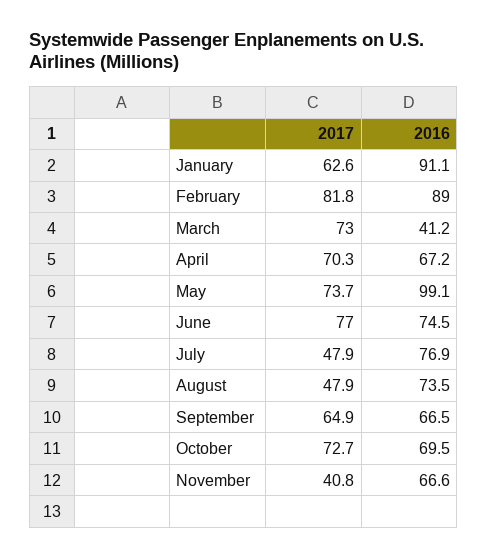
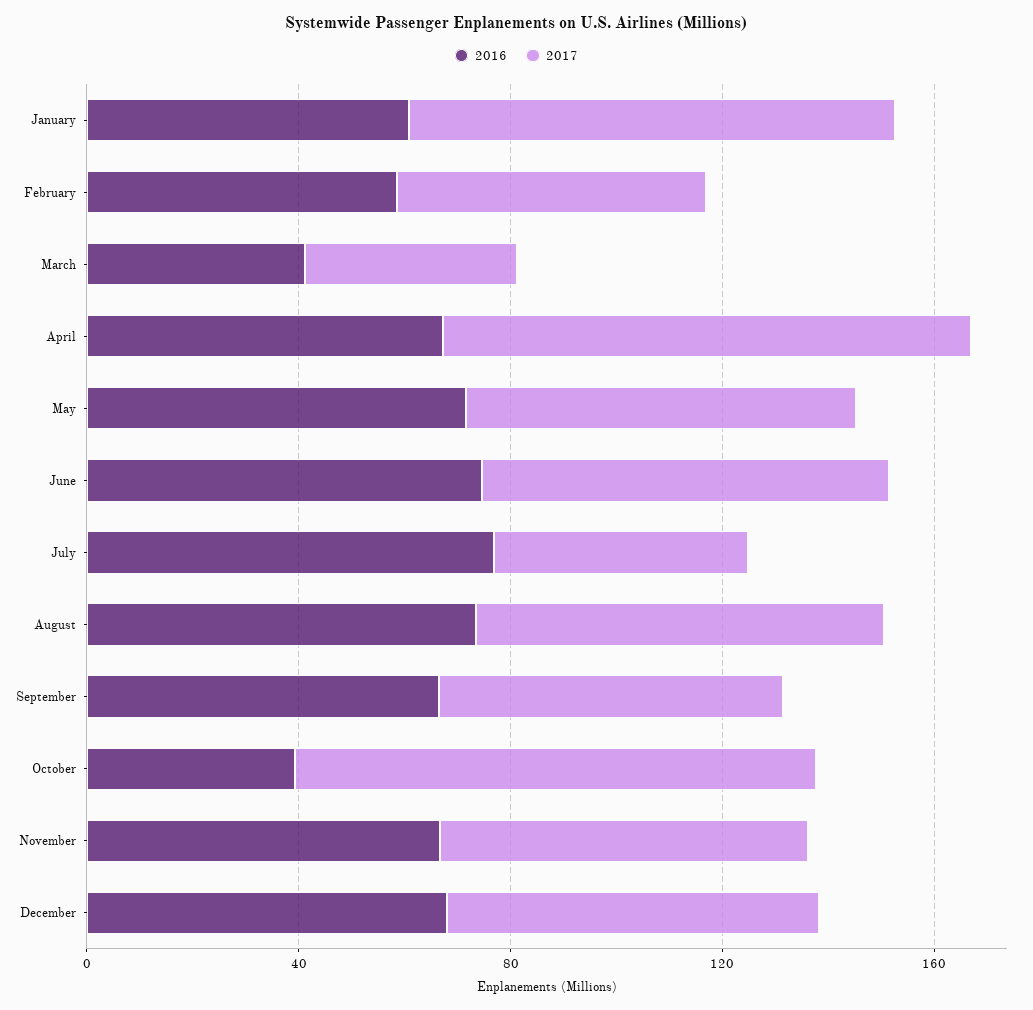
  {
    "2017": {
-     "January": 62.6,
+     "January": 90,
-     "February": 81.8,
+     "February": 60,
-     "March": 73,
+     "March": 40,
-     "April": 70.3,
+     "April": 100,
      "May": 73.7,
      "June": 77,
      "July": 47.9,
-     "August": 47.9,
+     "August": 80,
      "September": 64.9,
-     "October": 72.7,
+     "October": 100,
-     "November": 40.8
+     "November": 70,
+     "December": 70
    },
    "2016": {
-     "January": 91.1,
+     "January": 60,
-     "February": 89,
+     "February": 60,
      "March": 41.2,
      "April": 67.2,
-     "May": 99.1,
+     "May": 70,
      "June": 74.5,
      "July": 76.9,
      "August": 73.5,
      "September": 66.5,
-     "October": 69.5,
+     "October": 40,
-     "November": 66.6
+     "November": 66.6,
+     "December": 70
    }
  }

